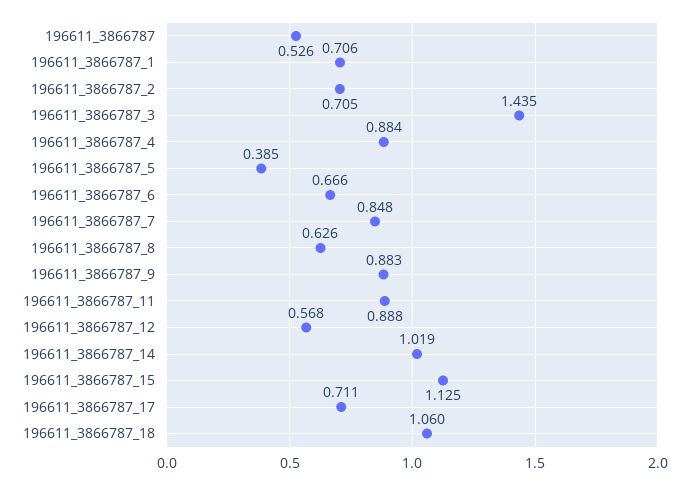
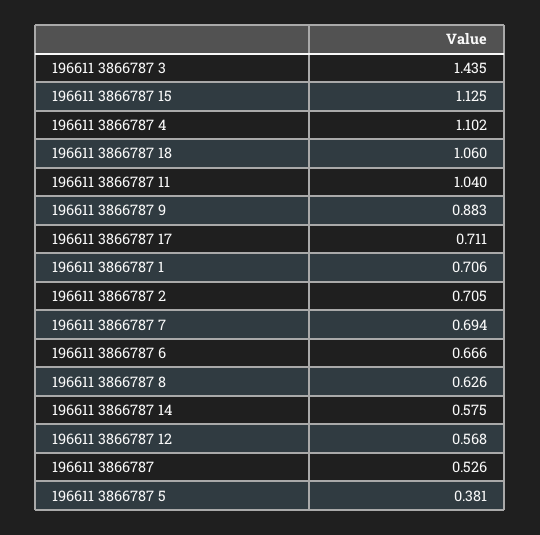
  {
    "196611_3866787": 0.526,
    "196611_3866787_1": 0.706,
    "196611_3866787_2": 0.705,
    "196611_3866787_3": 1.435,
-   "196611_3866787_4": 0.884,
+   "196611_3866787_4": 1.102,
-   "196611_3866787_5": 0.385,
+   "196611_3866787_5": 0.381,
    "196611_3866787_6": 0.666,
-   "196611_3866787_7": 0.848,
+   "196611_3866787_7": 0.694,
    "196611_3866787_8": 0.626,
    "196611_3866787_9": 0.883,
-   "196611_3866787_11": 0.888,
+   "196611_3866787_11": 1.04,
    "196611_3866787_12": 0.568,
-   "196611_3866787_14": 1.019,
+   "196611_3866787_14": 0.575,
    "196611_3866787_15": 1.125,
    "196611_3866787_17": 0.711,
    "196611_3866787_18": 1.06
  }

